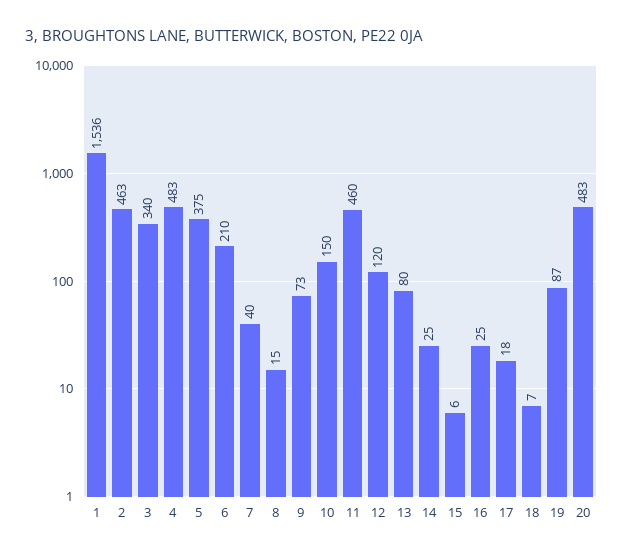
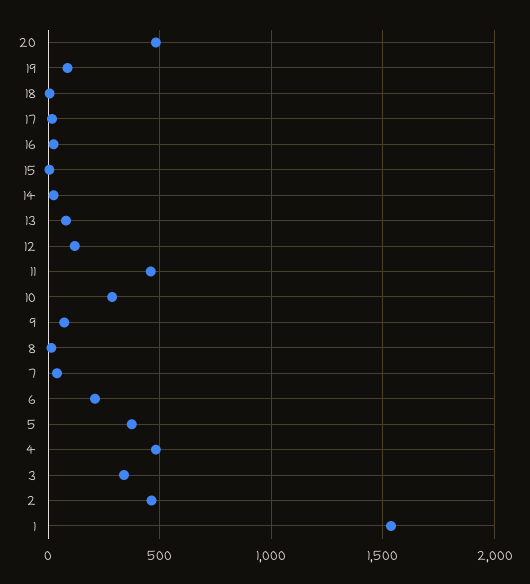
  {
    "1": 1536,
    "2": 463,
    "3": 340,
    "4": 483,
    "5": 375,
    "6": 210,
    "7": 40,
    "8": 15,
    "9": 73,
-   "10": 150,
+   "10": 300,
    "11": 460,
    "12": 120,
    "13": 80,
    "14": 25,
    "15": 6,
    "16": 25,
    "17": 18,
    "18": 7,
    "19": 87,
    "20": 483
  }

